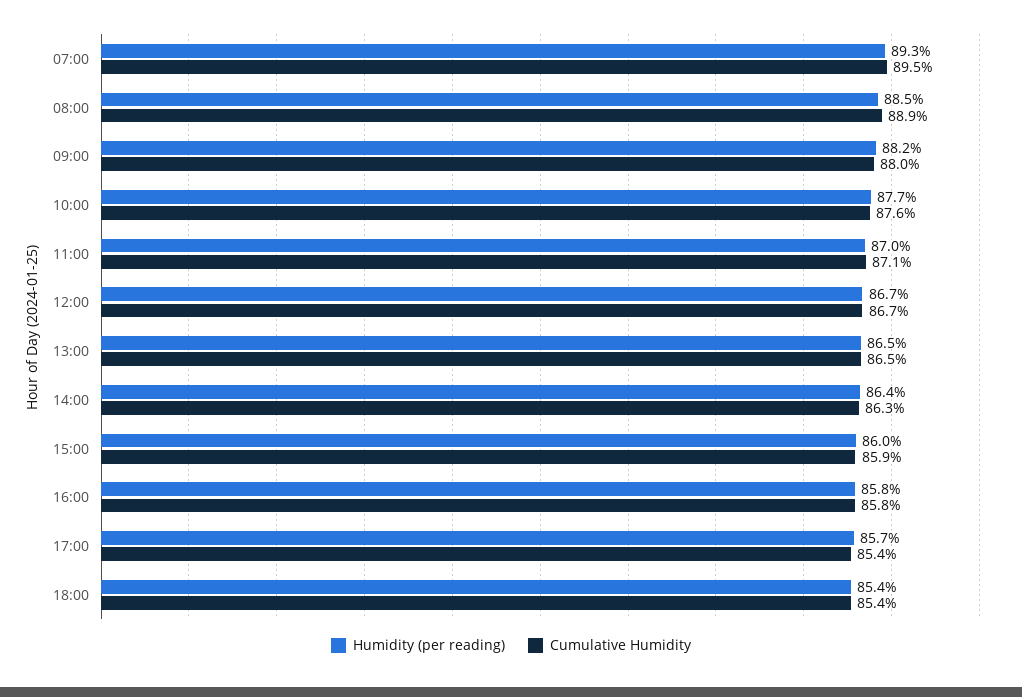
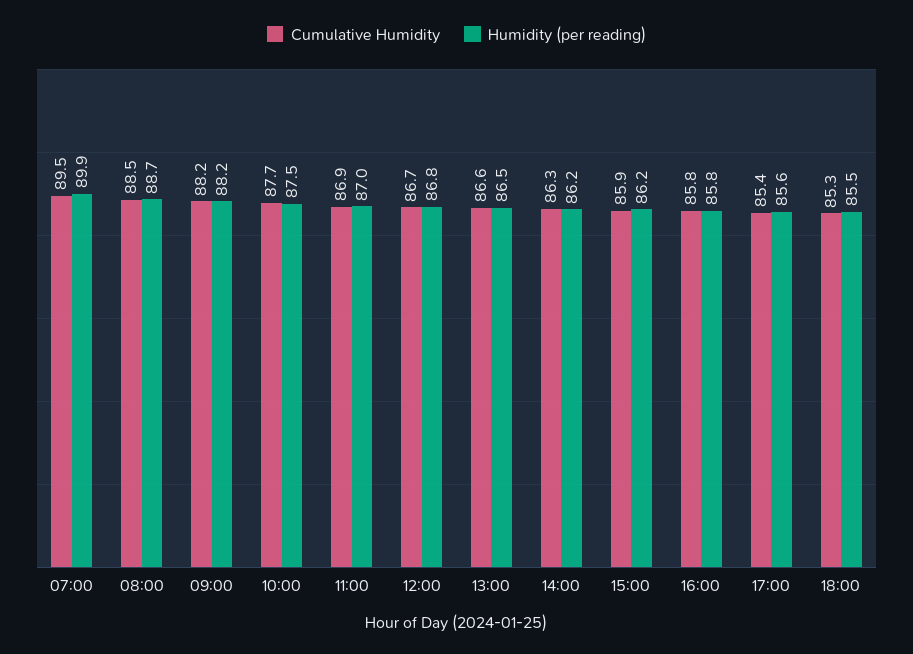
  {
    "Humidity (per reading)": {
-     "07:00": 89.3,
+     "07:00": 89.9,
-     "08:00": 88.5,
+     "08:00": 88.7,
      "09:00": 88.2,
-     "10:00": 87.7,
+     "10:00": 87.5,
      "11:00": 87,
-     "12:00": 86.7,
+     "12:00": 86.8,
      "13:00": 86.5,
-     "14:00": 86.4,
+     "14:00": 86.2,
-     "15:00": 86,
+     "15:00": 86.2,
      "16:00": 85.8,
-     "17:00": 85.7,
+     "17:00": 85.6,
-     "18:00": 85.4
+     "18:00": 85.5
    },
    "Cumulative Humidity": {
      "07:00": 89.5,
-     "08:00": 88.9,
+     "08:00": 88.5,
-     "09:00": 88,
+     "09:00": 88.2,
-     "10:00": 87.6,
+     "10:00": 87.7,
-     "11:00": 87.1,
+     "11:00": 86.9,
      "12:00": 86.7,
-     "13:00": 86.5,
+     "13:00": 86.6,
      "14:00": 86.3,
      "15:00": 85.9,
      "16:00": 85.8,
      "17:00": 85.4,
-     "18:00": 85.4
+     "18:00": 85.3
    }
  }

